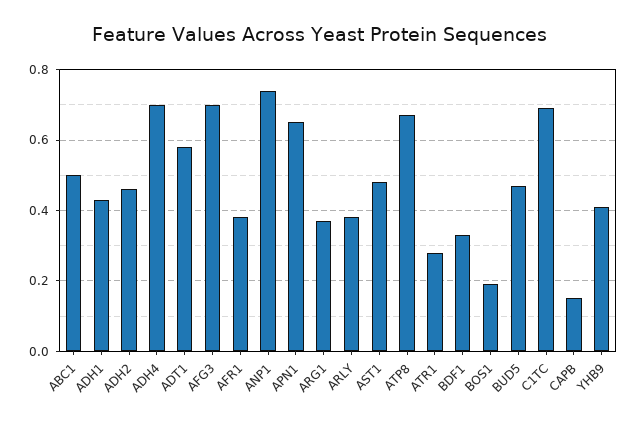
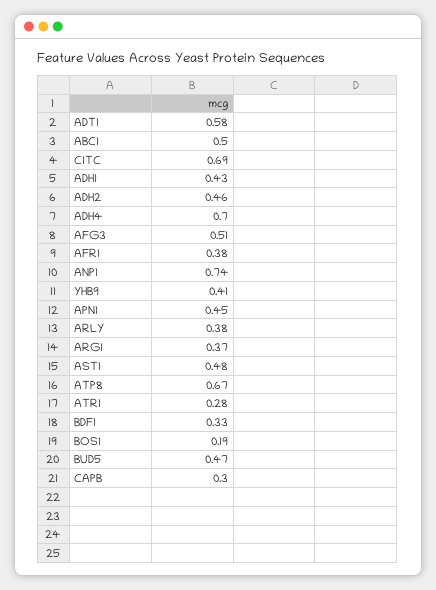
  {
    "ABC1": 0.5,
    "ADH1": 0.43,
    "ADH2": 0.46,
    "ADH4": 0.7,
    "ADT1": 0.58,
-   "AFG3": 0.7,
+   "AFG3": 0.51,
    "AFR1": 0.38,
    "ANP1": 0.74,
-   "APN1": 0.65,
+   "APN1": 0.45,
    "ARG1": 0.37,
    "ARLY": 0.38,
    "AST1": 0.48,
    "ATP8": 0.67,
    "ATR1": 0.28,
    "BDF1": 0.33,
    "BOS1": 0.19,
    "BUD5": 0.47,
    "C1TC": 0.69,
-   "CAPB": 0.15,
+   "CAPB": 0.3,
    "YHB9": 0.41
  }

